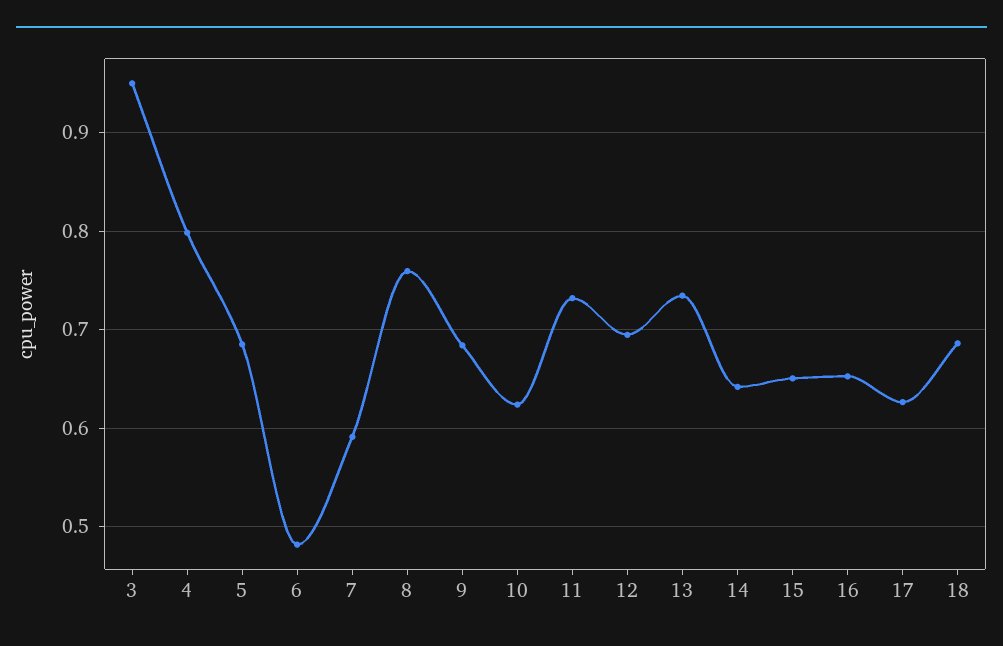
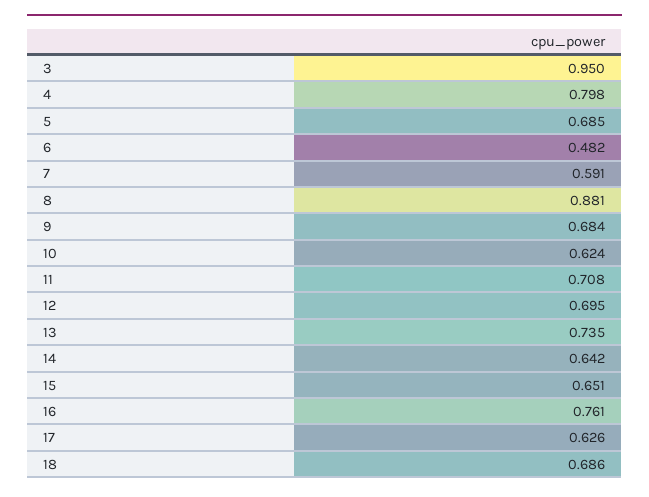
  {
    "3": 0.95,
    "4": 0.798,
    "5": 0.685,
    "6": 0.482,
    "7": 0.591,
-   "8": 0.76,
+   "8": 0.881,
    "9": 0.684,
    "10": 0.624,
-   "11": 0.73,
+   "11": 0.708,
    "12": 0.695,
    "13": 0.735,
    "14": 0.642,
    "15": 0.651,
-   "16": 0.65,
+   "16": 0.761,
    "17": 0.626,
    "18": 0.686
  }

